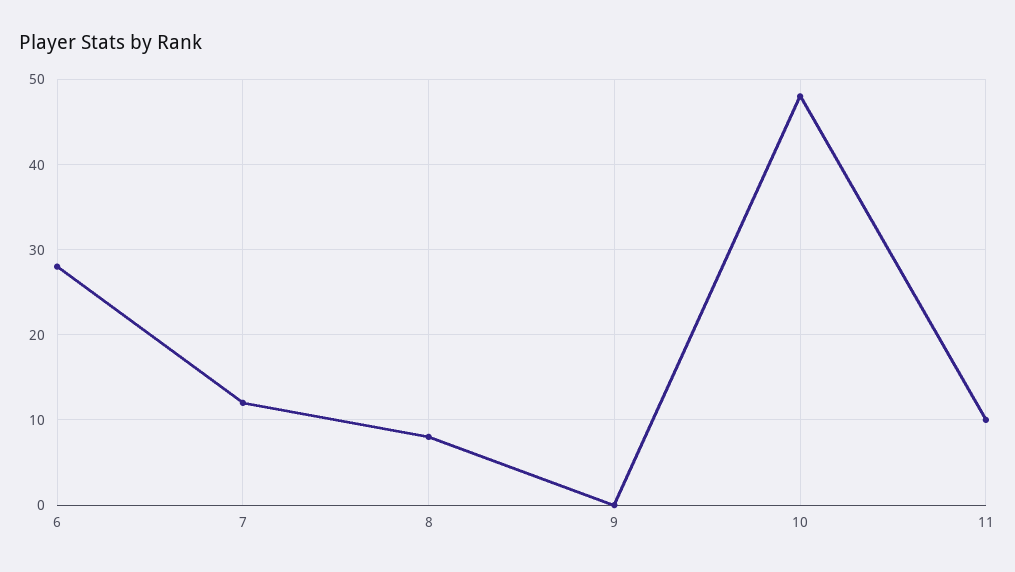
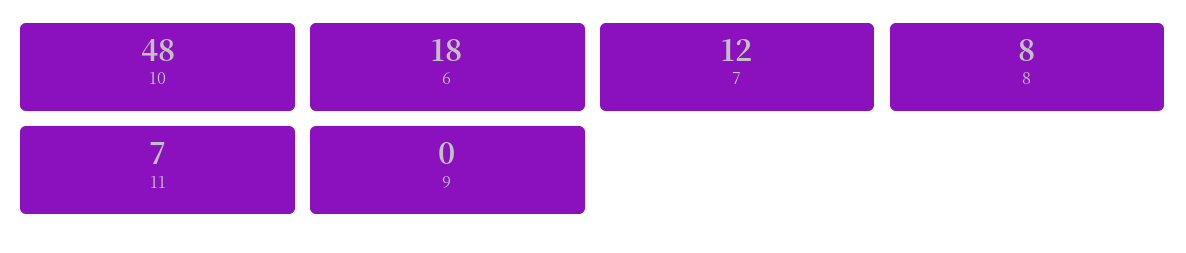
  {
-   "6": 28,
+   "6": 18,
    "7": 12,
    "8": 8,
    "9": 0,
    "10": 48,
-   "11": 10
+   "11": 7
  }

